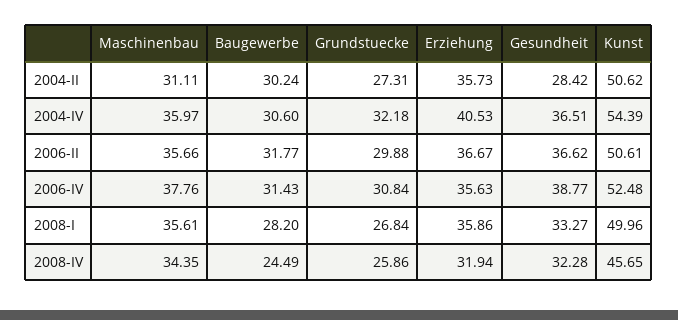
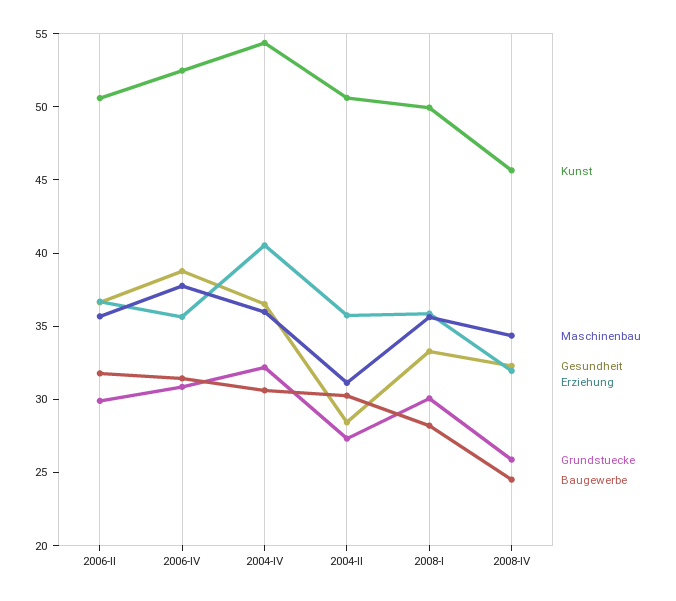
  {
    "Maschinenbau": {
      "2004-II": 31.11,
      "2004-IV": 35.97,
      "2006-II": 35.66,
      "2006-IV": 37.76,
      "2008-I": 35.61,
      "2008-IV": 34.35
    },
    "Baugewerbe": {
      "2004-II": 30.24,
      "2004-IV": 30.6,
      "2006-II": 31.77,
      "2006-IV": 31.43,
      "2008-I": 28.2,
      "2008-IV": 24.49
    },
    "Grundstuecke": {
      "2004-II": 27.31,
      "2004-IV": 32.18,
      "2006-II": 29.88,
      "2006-IV": 30.84,
-     "2008-I": 26.84,
+     "2008-I": 30,
      "2008-IV": 25.86
    },
    "Erziehung": {
      "2004-II": 35.73,
      "2004-IV": 40.53,
      "2006-II": 36.67,
      "2006-IV": 35.63,
      "2008-I": 35.86,
      "2008-IV": 31.94
    },
    "Gesundheit": {
      "2004-II": 28.42,
      "2004-IV": 36.51,
      "2006-II": 36.62,
      "2006-IV": 38.77,
      "2008-I": 33.27,
      "2008-IV": 32.28
    },
    "Kunst": {
      "2004-II": 50.62,
      "2004-IV": 54.39,
      "2006-II": 50.61,
      "2006-IV": 52.48,
      "2008-I": 49.96,
      "2008-IV": 45.65
    }
  }

